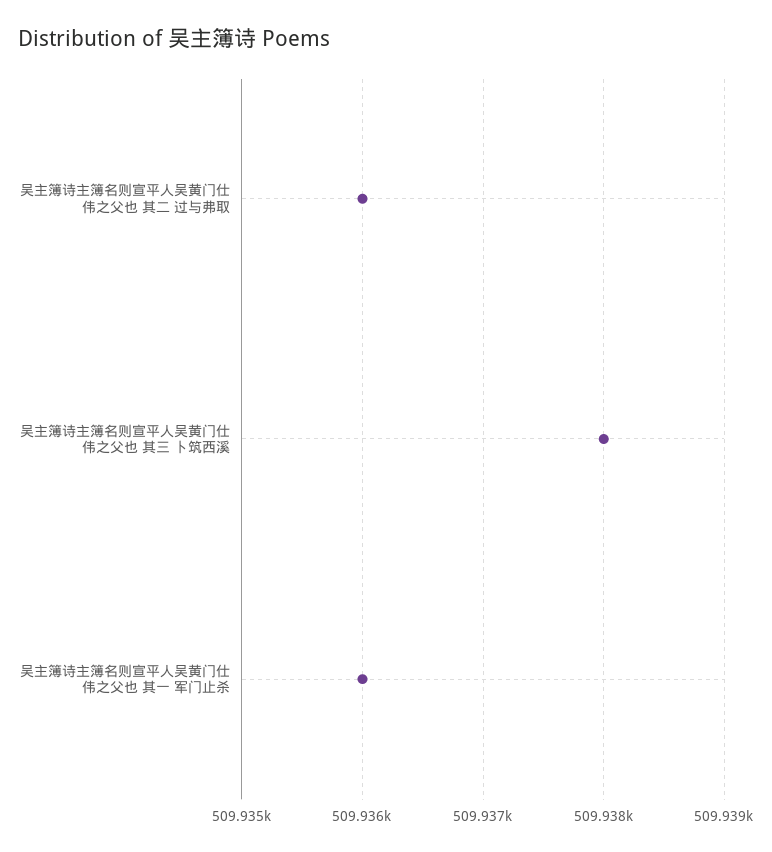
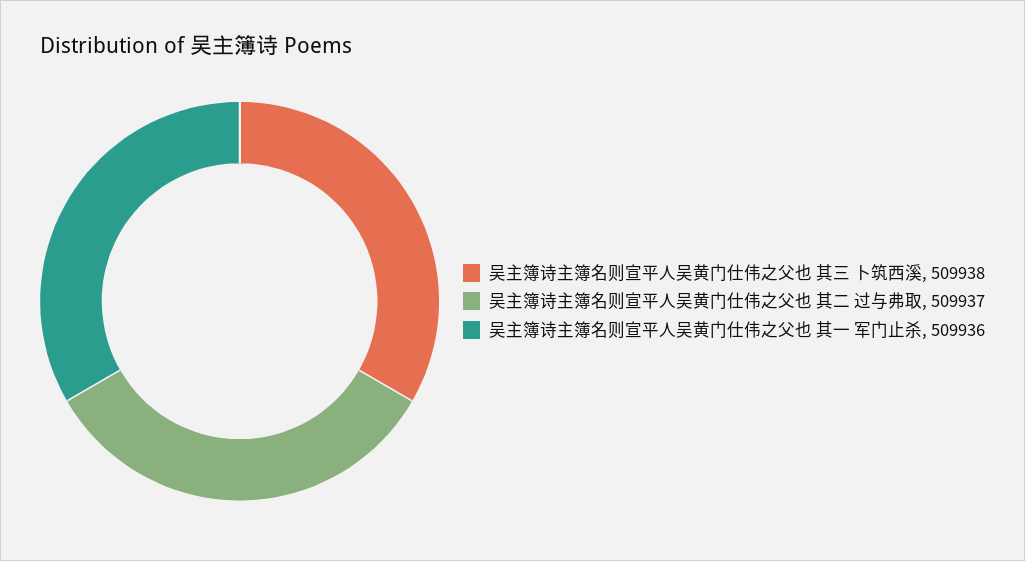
  {
-   "吴主簿诗主簿名则宣平人吴黄门仕伟之父也 其二 过与弗取": 509936,
+   "吴主簿诗主簿名则宣平人吴黄门仕伟之父也 其二 过与弗取": 509937,
    "吴主簿诗主簿名则宣平人吴黄门仕伟之父也 其三 卜筑西溪": 509938,
    "吴主簿诗主簿名则宣平人吴黄门仕伟之父也 其一 军门止杀": 509936
  }

